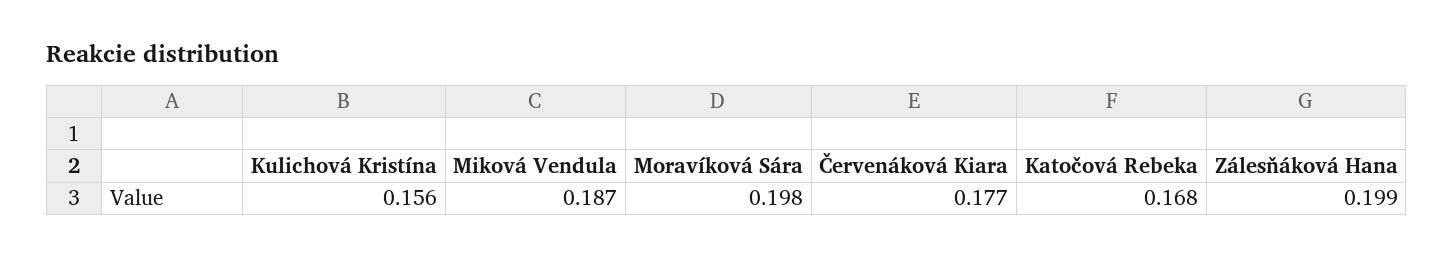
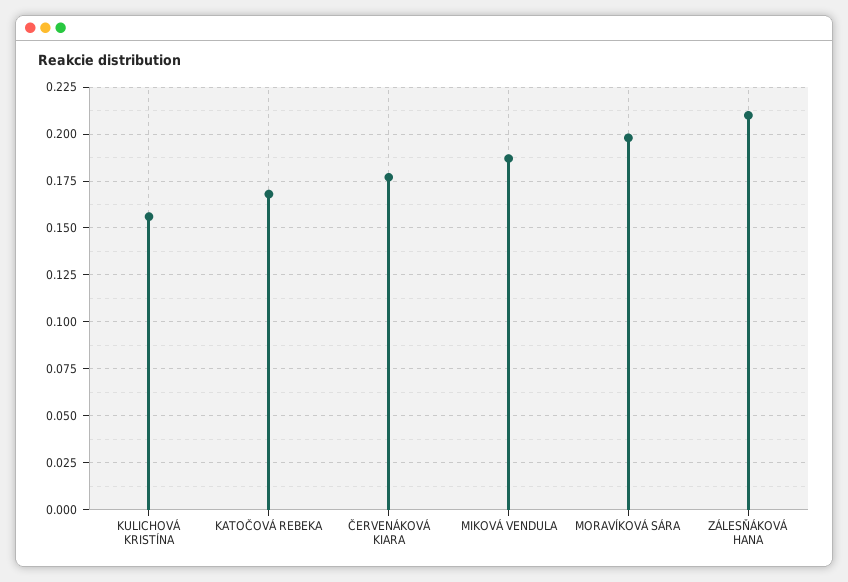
  {
    "Kulichová Kristína": 0.156,
    "Miková Vendula": 0.187,
    "Moravíková Sára": 0.198,
    "Červenáková Kiara": 0.177,
    "Katočová Rebeka": 0.168,
-   "Zálesňáková Hana": 0.199
+   "Zálesňáková Hana": 0.21
  }

